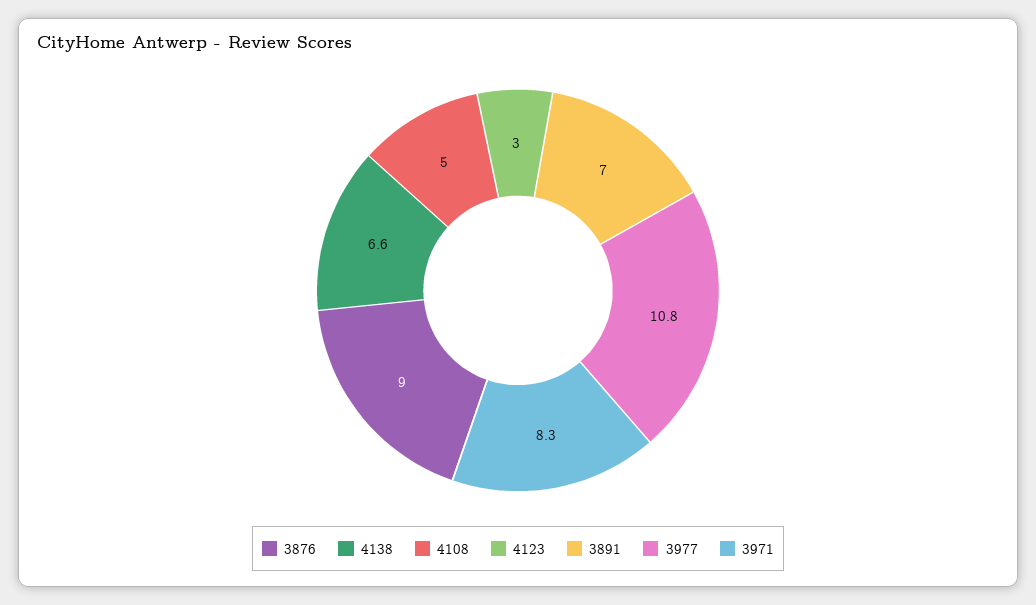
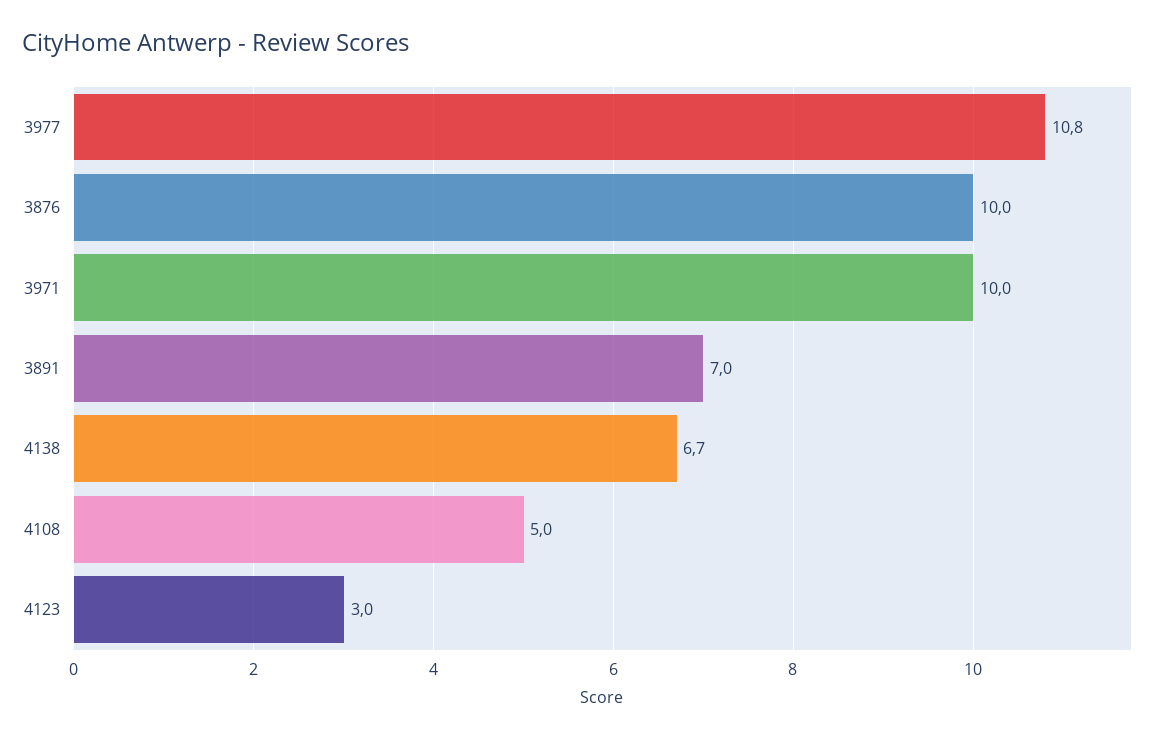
  {
-   "3876": 9,
+   "3876": 10,
-   "4138": 6.6,
+   "4138": 6.7,
    "4108": 5,
    "4123": 3,
    "3891": 7,
    "3977": 10.8,
-   "3971": 8.3
+   "3971": 10
  }

